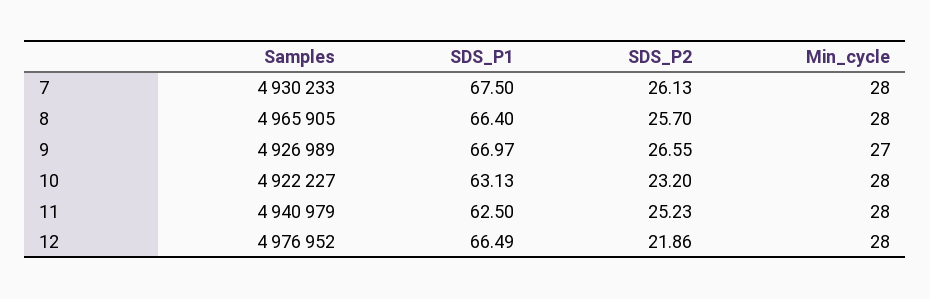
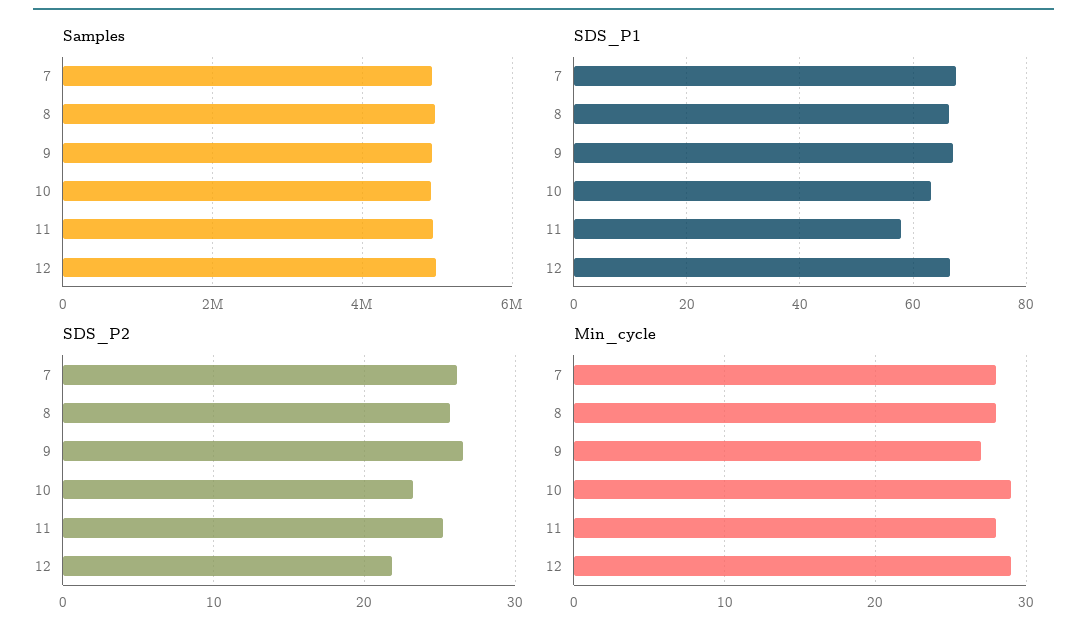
  {
    "Samples": {
      "7": 4930233,
      "8": 4965905,
      "9": 4926989,
      "10": 4922227,
      "11": 4940979,
      "12": 4976952
    },
    "SDS_P1": {
      "7": 67.5,
      "8": 66.4,
      "9": 66.97,
      "10": 63.13,
-     "11": 62.5,
+     "11": 58,
      "12": 66.49
    },
    "SDS_P2": {
      "7": 26.13,
      "8": 25.7,
      "9": 26.55,
      "10": 23.2,
      "11": 25.23,
      "12": 21.86
    },
    "Min_cycle": {
      "7": 28,
      "8": 28,
      "9": 27,
-     "10": 28,
+     "10": 29,
      "11": 28,
-     "12": 28
+     "12": 29
    }
  }

